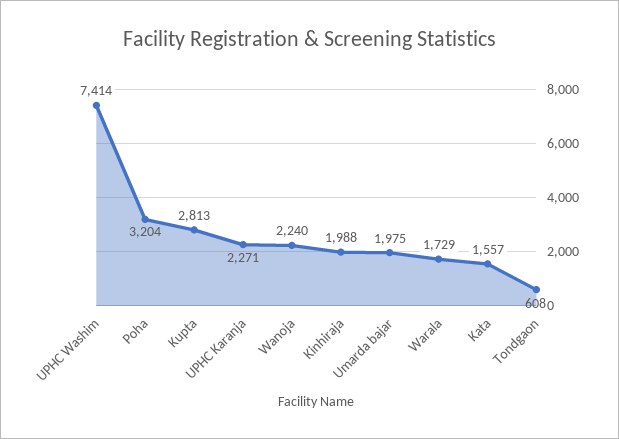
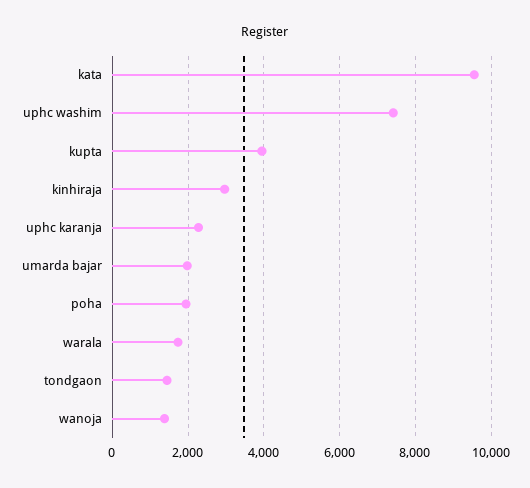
  {
    "UPHC Washim": 7414,
-   "Poha": 3204,
+   "Poha": 2000,
-   "Kupta": 2813,
+   "Kupta": 4000,
    "UPHC Karanja": 2271,
-   "Wanoja": 2240,
+   "Wanoja": 1400,
-   "Kinhiraja": 1988,
+   "Kinhiraja": 3000,
    "Umarda bajar": 1975,
    "Warala": 1729,
-   "Kata": 1557,
+   "Kata": 9600,
-   "Tondgaon": 608
+   "Tondgaon": 1400
  }

